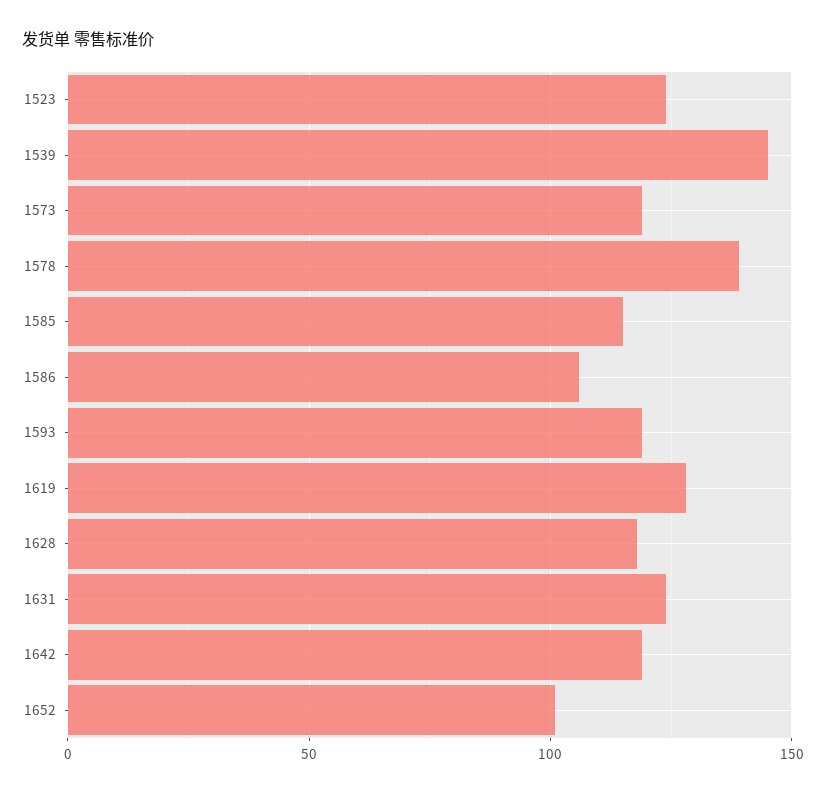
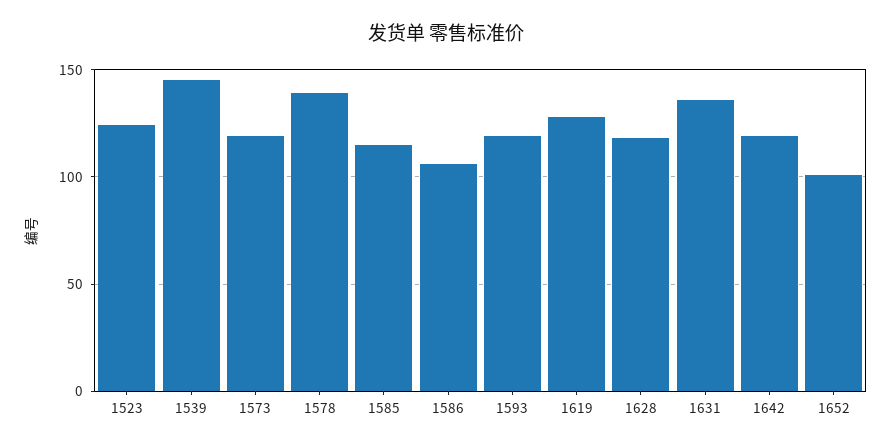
  {
    "1523": 125,
    "1539": 145,
    "1573": 120,
    "1578": 140,
    "1585": 115,
    "1586": 105,
    "1593": 120,
    "1619": 130,
    "1628": 120,
-   "1631": 125,
+   "1631": 135,
    "1642": 120,
    "1652": 100
  }

